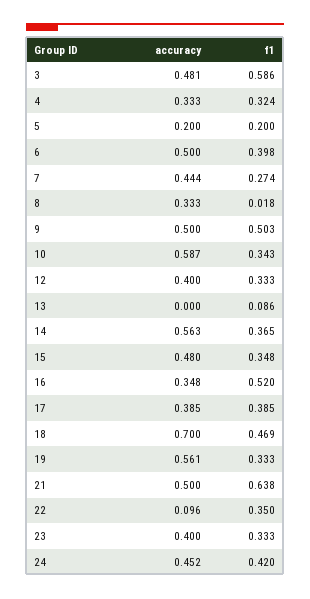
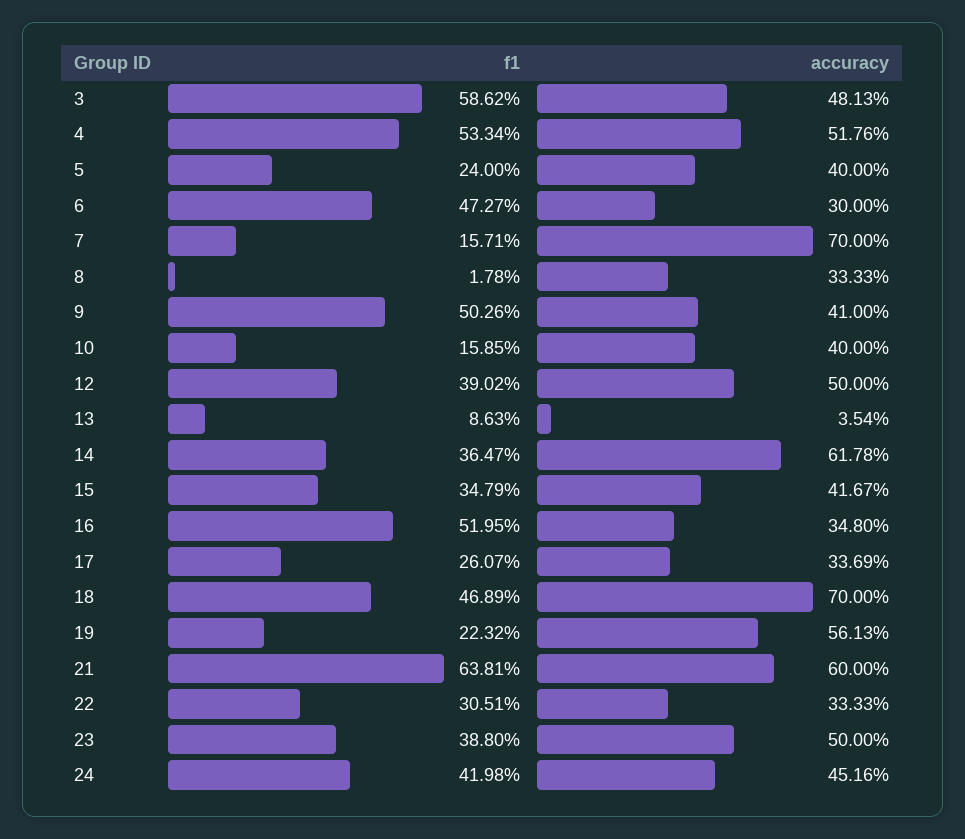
  {
    "accuracy": {
      "3": 0.4813,
-     "4": 0.333,
+     "4": 0.5176,
-     "5": 0.2,
+     "5": 0.4,
-     "6": 0.5,
+     "6": 0.3,
-     "7": 0.444,
+     "7": 0.7,
      "8": 0.3333,
-     "9": 0.5,
+     "9": 0.41,
-     "10": 0.587,
+     "10": 0.4,
-     "12": 0.4,
+     "12": 0.5,
-     "13": 0,
+     "13": 0.0354,
-     "14": 0.563,
+     "14": 0.6178,
-     "15": 0.48,
+     "15": 0.4167,
      "16": 0.348,
-     "17": 0.385,
+     "17": 0.3369,
      "18": 0.7,
      "19": 0.5613,
-     "21": 0.5,
+     "21": 0.6,
-     "22": 0.096,
+     "22": 0.3333,
-     "23": 0.4,
+     "23": 0.5,
      "24": 0.4516
    },
    "f1": {
      "3": 0.5862,
-     "4": 0.324,
+     "4": 0.5334,
-     "5": 0.2,
+     "5": 0.24,
-     "6": 0.398,
+     "6": 0.4727,
-     "7": 0.274,
+     "7": 0.1571,
      "8": 0.0178,
      "9": 0.5026,
-     "10": 0.343,
+     "10": 0.1585,
-     "12": 0.333,
+     "12": 0.3902,
      "13": 0.0863,
      "14": 0.3647,
      "15": 0.3479,
      "16": 0.5195,
-     "17": 0.385,
+     "17": 0.2607,
      "18": 0.4689,
-     "19": 0.333,
+     "19": 0.2232,
      "21": 0.6381,
-     "22": 0.35,
+     "22": 0.3051,
-     "23": 0.333,
+     "23": 0.388,
      "24": 0.4198
    }
  }

